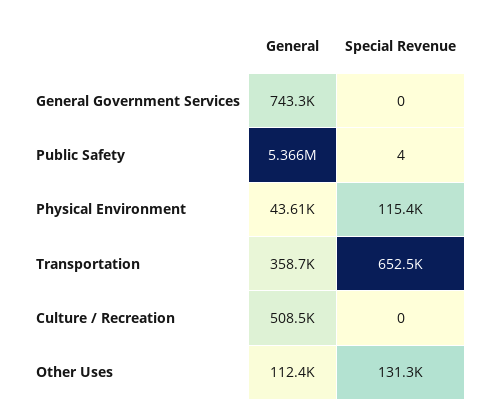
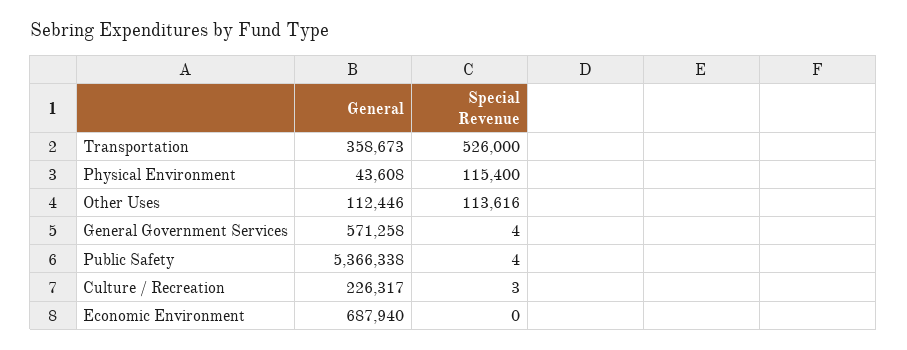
  {
    "General": {
-     "General Government Services": 743300,
+     "General Government Services": 571258,
      "Public Safety": 5366338,
      "Physical Environment": 43608,
      "Transportation": 358673,
-     "Culture / Recreation": 508500,
+     "Culture / Recreation": 226317,
-     "Other Uses": 112446
+     "Other Uses": 112446,
+     "Economic Environment": 687940
    },
    "Special Revenue": {
-     "General Government Services": 0,
+     "General Government Services": 4,
      "Public Safety": 4,
      "Physical Environment": 115400,
-     "Transportation": 652500,
+     "Transportation": 526000,
-     "Culture / Recreation": 0,
+     "Culture / Recreation": 3,
-     "Other Uses": 131300
+     "Other Uses": 113616,
+     "Economic Environment": 0
    }
  }

